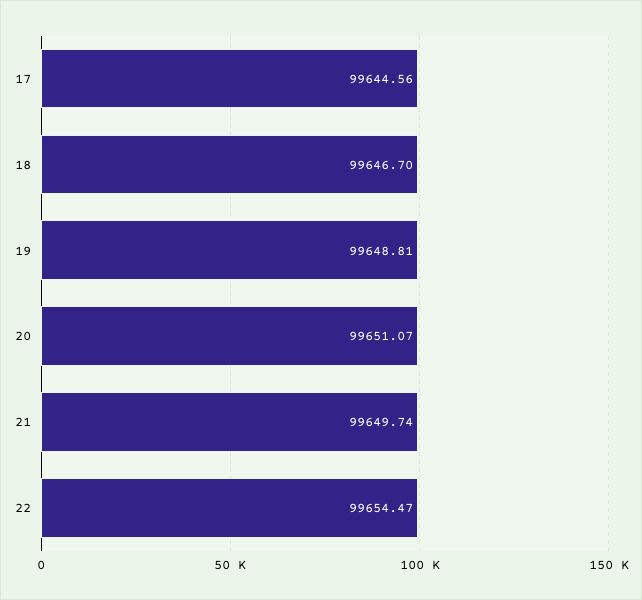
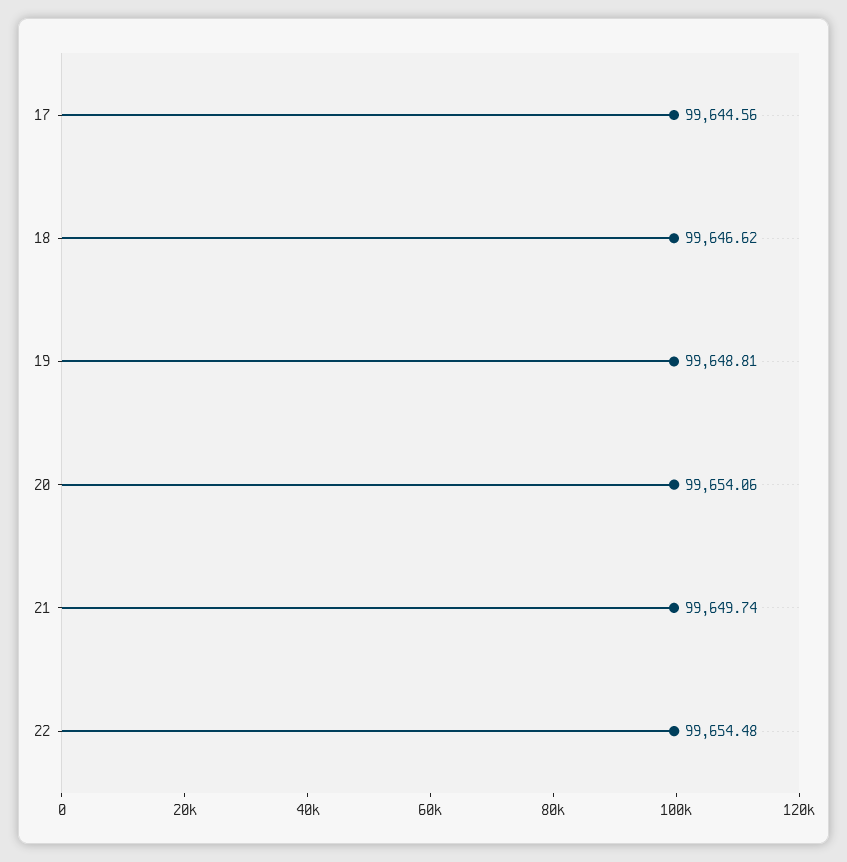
  {
    "17": 99644.56,
-   "18": 99646.7,
+   "18": 99646.62,
    "19": 99648.81,
-   "20": 99651.07,
+   "20": 99654.06,
    "21": 99649.74,
-   "22": 99654.47
+   "22": 99654.48
  }

